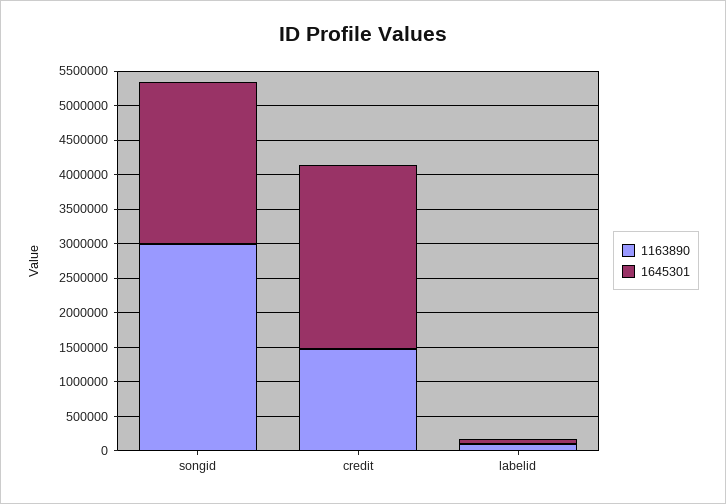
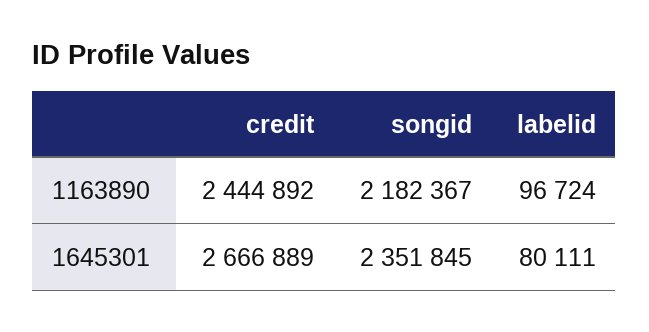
  {
    "1163890": {
-     "songid": 3000000,
+     "songid": 2182367,
-     "credit": 1500000,
+     "credit": 2444892,
      "labelid": 96724
    },
    "1645301": {
      "songid": 2351845,
      "credit": 2666889,
      "labelid": 80111
    }
  }

